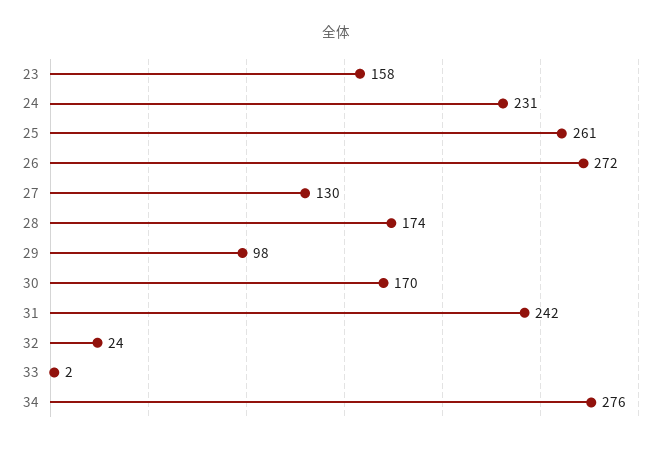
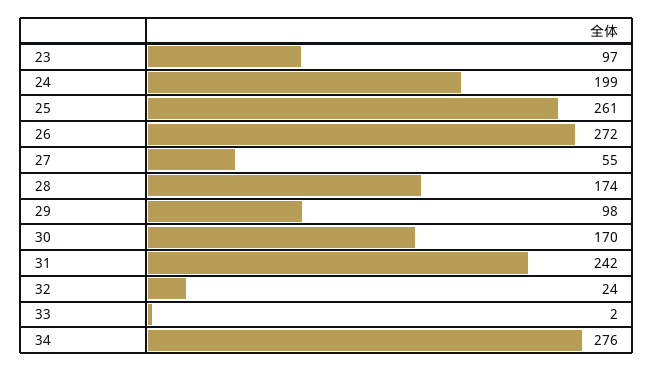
  {
-   "23": 158,
+   "23": 97,
-   "24": 231,
+   "24": 199,
    "25": 261,
    "26": 272,
-   "27": 130,
+   "27": 55,
    "28": 174,
    "29": 98,
    "30": 170,
    "31": 242,
    "32": 24,
    "33": 2,
    "34": 276
  }

